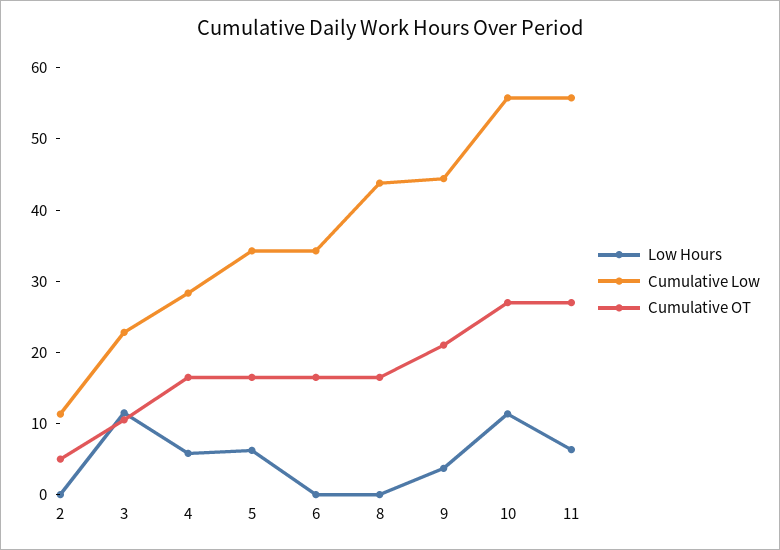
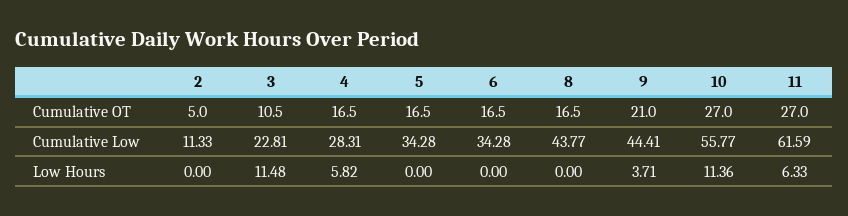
  {
    "Low Hours": {
      "2": 0,
      "3": 11.48,
      "4": 5.82,
-     "5": 6,
+     "5": 0,
      "6": 0,
      "8": 0,
      "9": 3.71,
      "10": 11.36,
      "11": 6.33
    },
    "Cumulative Low": {
      "2": 11.33,
      "3": 22.81,
      "4": 28.31,
      "5": 34.28,
      "6": 34.28,
      "8": 43.77,
      "9": 44.41,
      "10": 55.77,
-     "11": 56
+     "11": 61.59
    },
    "Cumulative OT": {
      "2": 5,
      "3": 10.5,
      "4": 16.5,
      "5": 16.5,
      "6": 16.5,
      "8": 16.5,
      "9": 21,
      "10": 27,
      "11": 27
    }
  }

